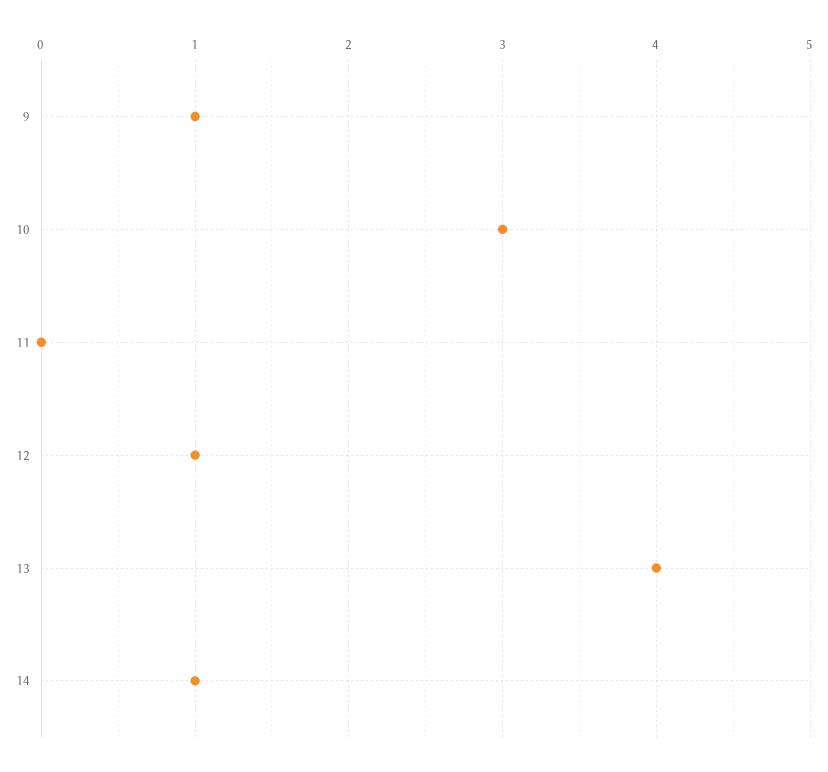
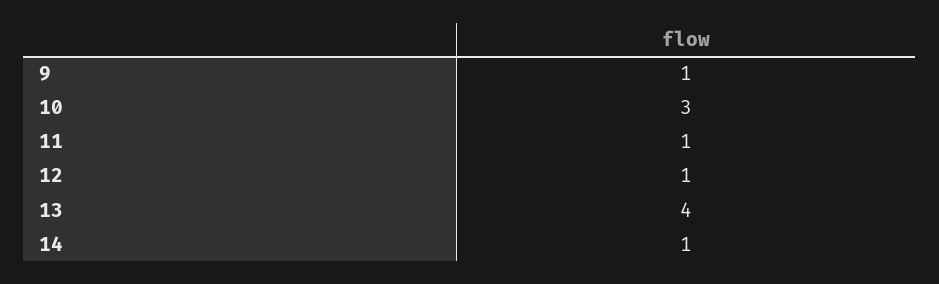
  {
    "9": 1,
    "10": 3,
-   "11": 0,
+   "11": 1,
    "12": 1,
    "13": 4,
    "14": 1
  }

